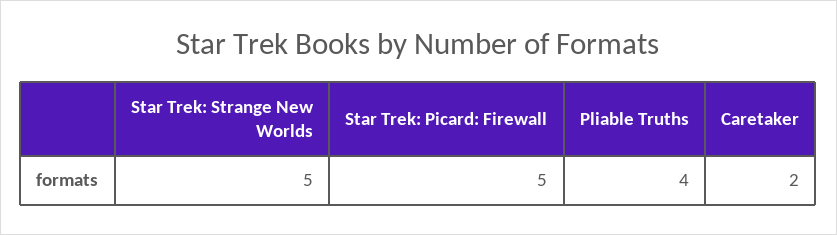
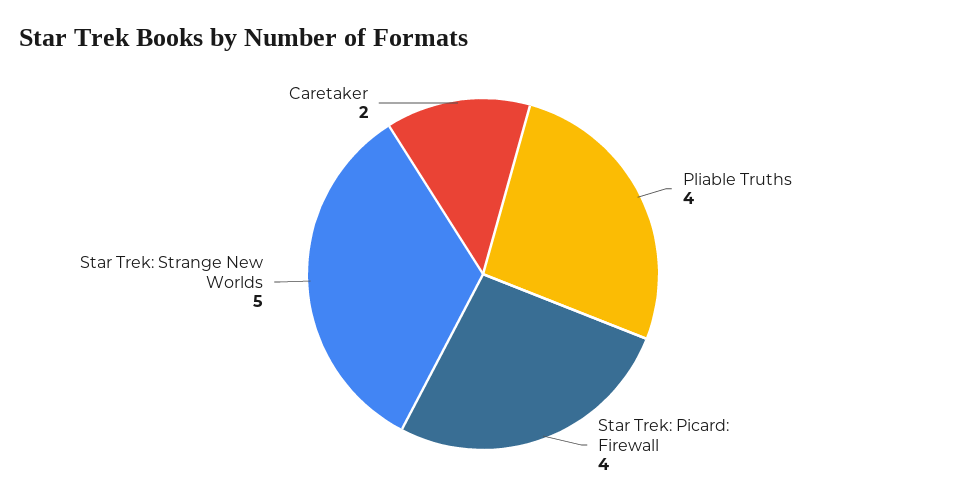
  {
    "Star Trek: Strange New Worlds": 5,
-   "Star Trek: Picard: Firewall": 5,
+   "Star Trek: Picard: Firewall": 4,
    "Pliable Truths": 4,
    "Caretaker": 2
  }

